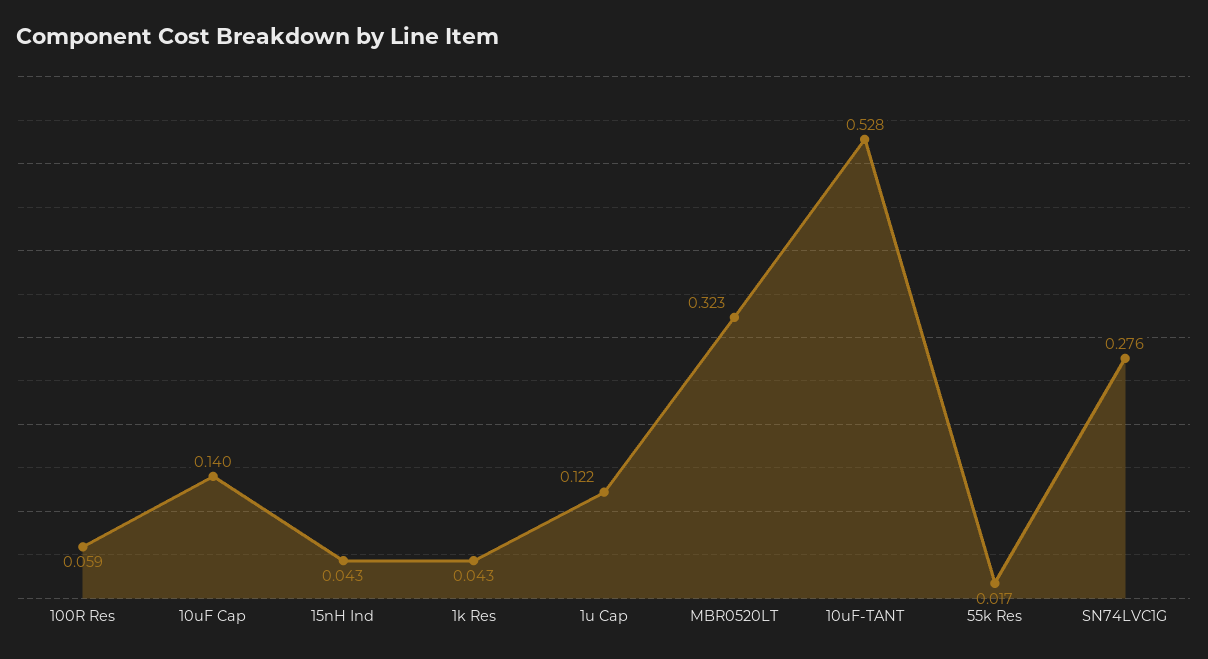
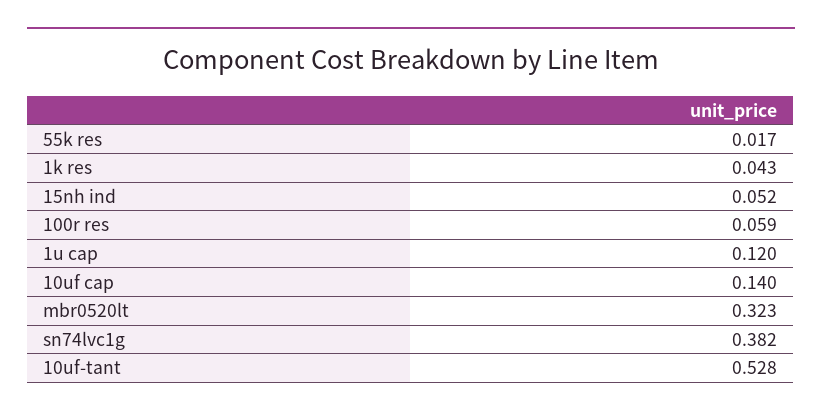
  {
    "100R Res": 0.059,
    "10uF Cap": 0.14,
-   "15nH Ind": 0.043,
+   "15nH Ind": 0.052,
    "1k Res": 0.043,
-   "1u Cap": 0.122,
+   "1u Cap": 0.12,
    "MBR0520LT": 0.323,
    "10uF-TANT": 0.528,
    "55k Res": 0.017,
-   "SN74LVC1G": 0.276
+   "SN74LVC1G": 0.382
  }

